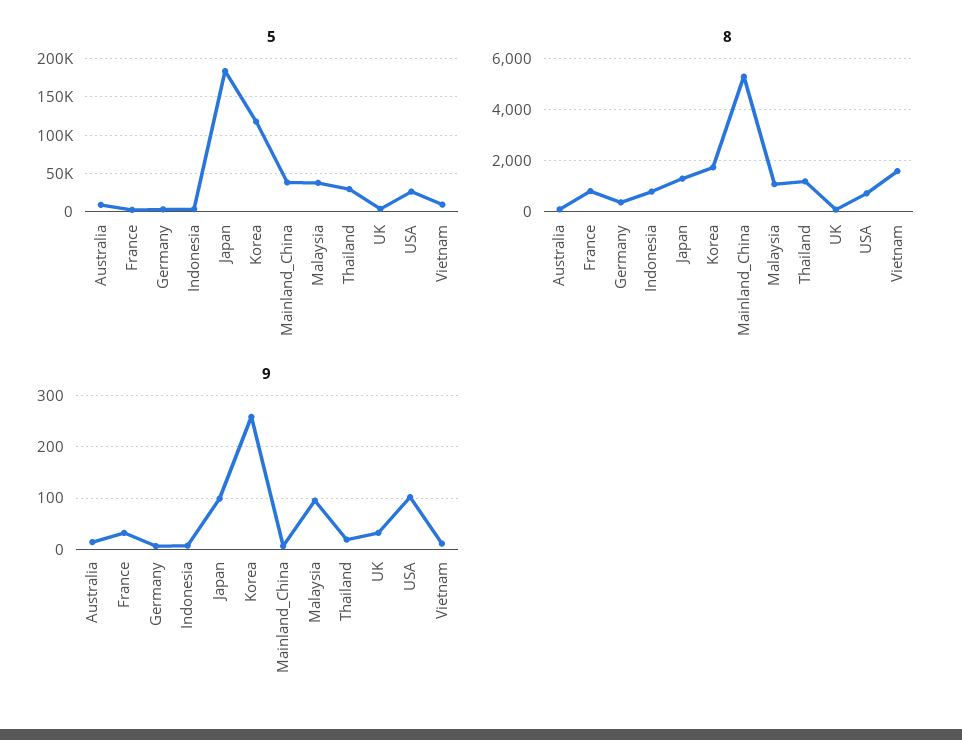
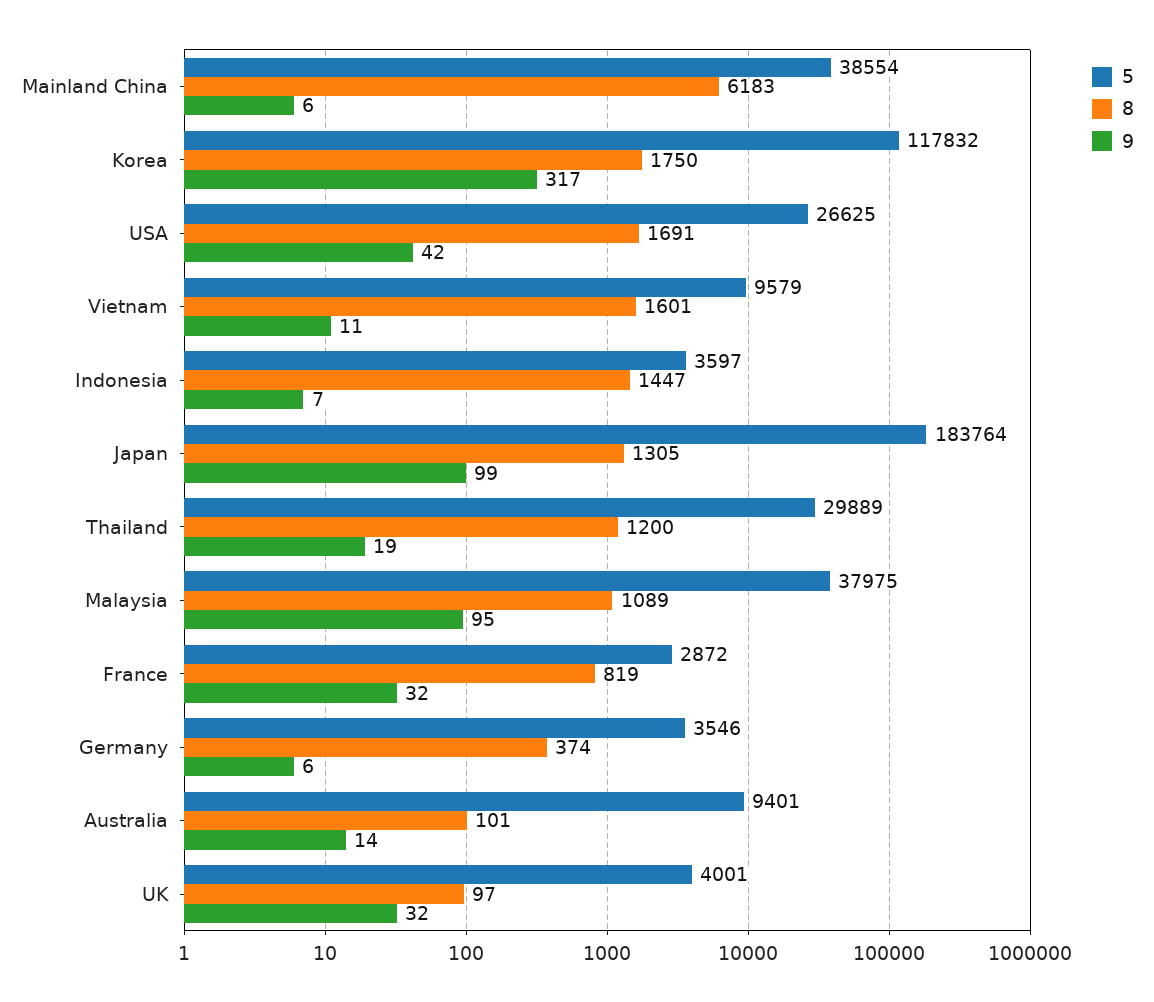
  {
    "5": {
      "Australia": 9401,
      "France": 2872,
      "Germany": 3546,
      "Indonesia": 3597,
      "Japan": 183764,
      "Korea": 117832,
      "Mainland_China": 38554,
      "Malaysia": 37975,
      "Thailand": 29889,
      "UK": 4001,
      "USA": 26625,
      "Vietnam": 9579
    },
    "8": {
      "Australia": 101,
      "France": 819,
      "Germany": 374,
-     "Indonesia": 750,
+     "Indonesia": 1447,
      "Japan": 1305,
      "Korea": 1750,
-     "Mainland_China": 5250,
+     "Mainland_China": 6183,
      "Malaysia": 1089,
      "Thailand": 1200,
      "UK": 97,
-     "USA": 750,
+     "USA": 1691,
      "Vietnam": 1601
    },
    "9": {
      "Australia": 14,
      "France": 32,
      "Germany": 6,
      "Indonesia": 7,
      "Japan": 99,
-     "Korea": 260,
+     "Korea": 317,
      "Mainland_China": 6,
      "Malaysia": 95,
      "Thailand": 19,
      "UK": 32,
-     "USA": 100,
+     "USA": 42,
      "Vietnam": 11
    }
  }

